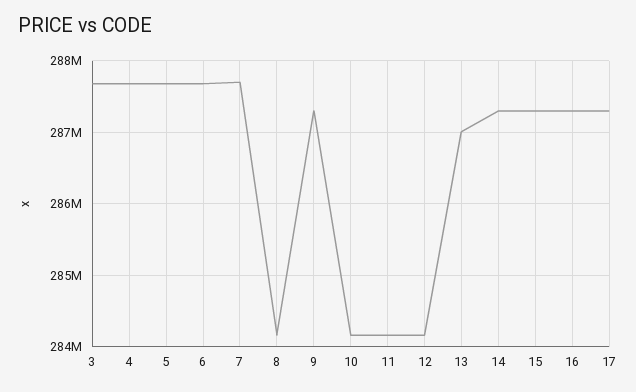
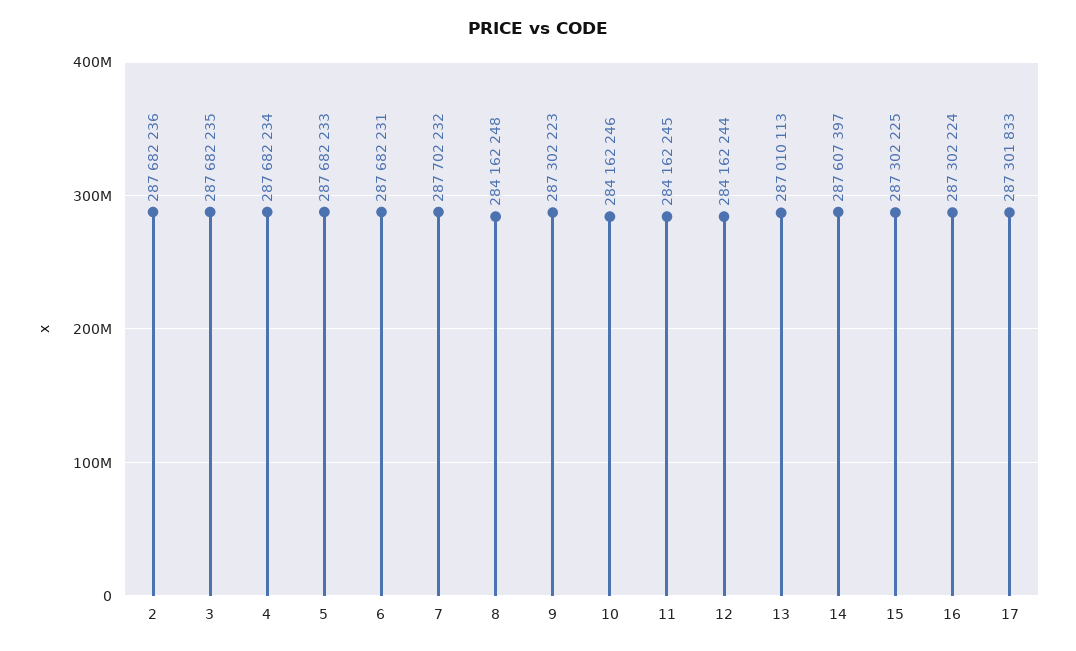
  {
    "3": 287682235,
    "4": 287682234,
    "5": 287682233,
    "6": 287682231,
    "7": 287702232,
    "8": 284162248,
    "9": 287302223,
    "10": 284162246,
    "11": 284162245,
    "12": 284162244,
    "13": 287010113,
-   "14": 287300000,
+   "14": 287607397,
    "15": 287302225,
    "16": 287302224,
-   "17": 287301833
+   "17": 287301833,
+   "2": 287682236
  }

